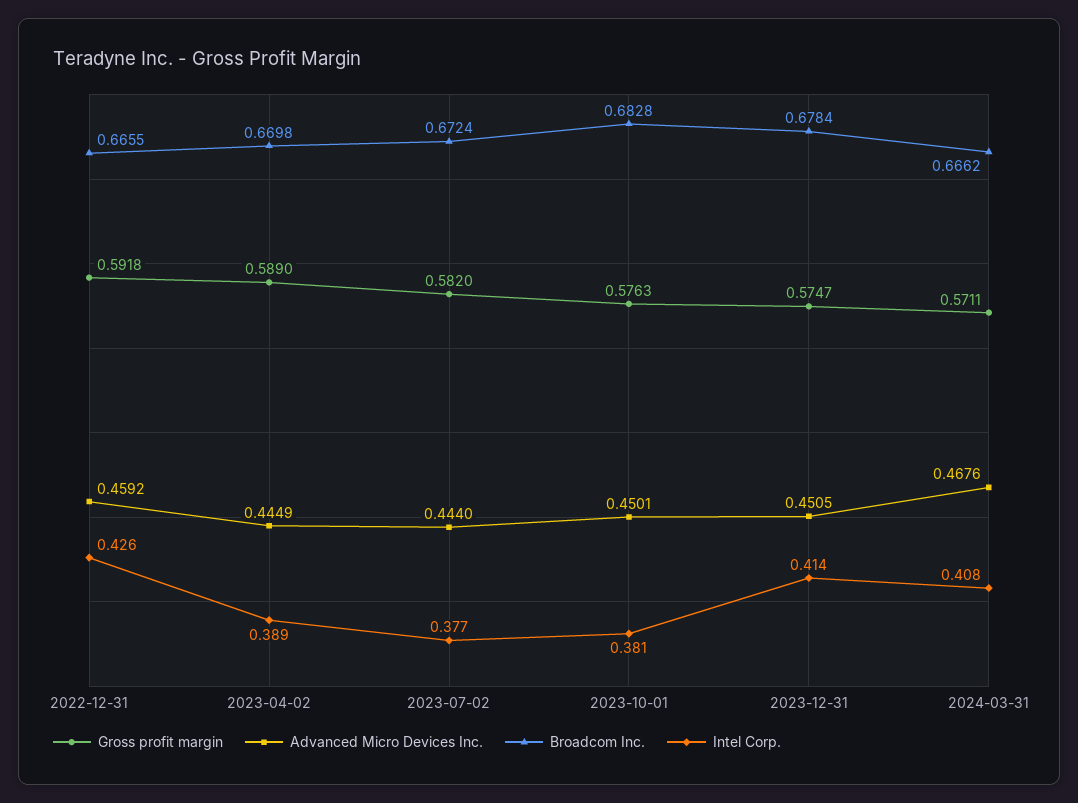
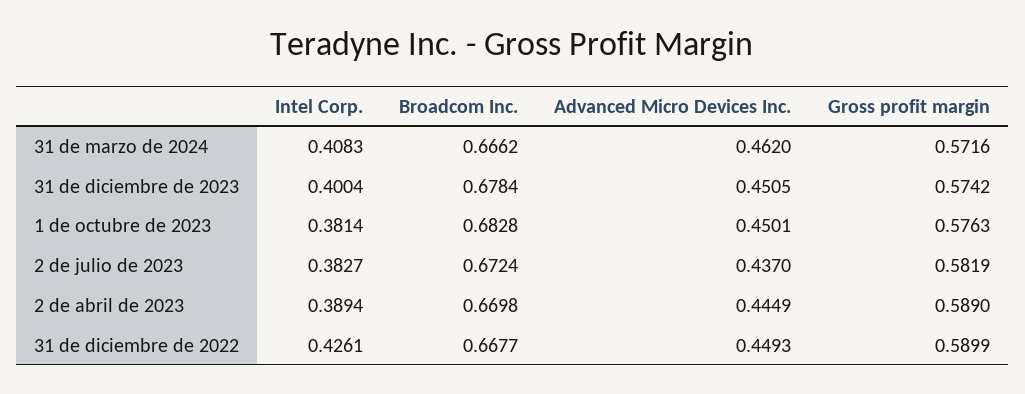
  {
    "Gross profit margin": {
-     "2022-12-31": 0.5918,
+     "2022-12-31": 0.5899,
      "2023-04-02": 0.589,
-     "2023-07-02": 0.582,
+     "2023-07-02": 0.5819,
      "2023-10-01": 0.5763,
-     "2023-12-31": 0.5747,
+     "2023-12-31": 0.5742,
-     "2024-03-31": 0.5711
+     "2024-03-31": 0.5716
    },
    "Advanced Micro Devices Inc.": {
-     "2022-12-31": 0.4592,
+     "2022-12-31": 0.4493,
      "2023-04-02": 0.4449,
-     "2023-07-02": 0.444,
+     "2023-07-02": 0.437,
      "2023-10-01": 0.4501,
      "2023-12-31": 0.4505,
-     "2024-03-31": 0.4676
+     "2024-03-31": 0.462
    },
    "Broadcom Inc.": {
-     "2022-12-31": 0.6655,
+     "2022-12-31": 0.6677,
      "2023-04-02": 0.6698,
      "2023-07-02": 0.6724,
      "2023-10-01": 0.6828,
      "2023-12-31": 0.6784,
      "2024-03-31": 0.6662
    },
    "Intel Corp.": {
      "2022-12-31": 0.4261,
      "2023-04-02": 0.3894,
-     "2023-07-02": 0.377,
+     "2023-07-02": 0.3827,
      "2023-10-01": 0.3814,
-     "2023-12-31": 0.414,
+     "2023-12-31": 0.4004,
      "2024-03-31": 0.4083
    }
  }

